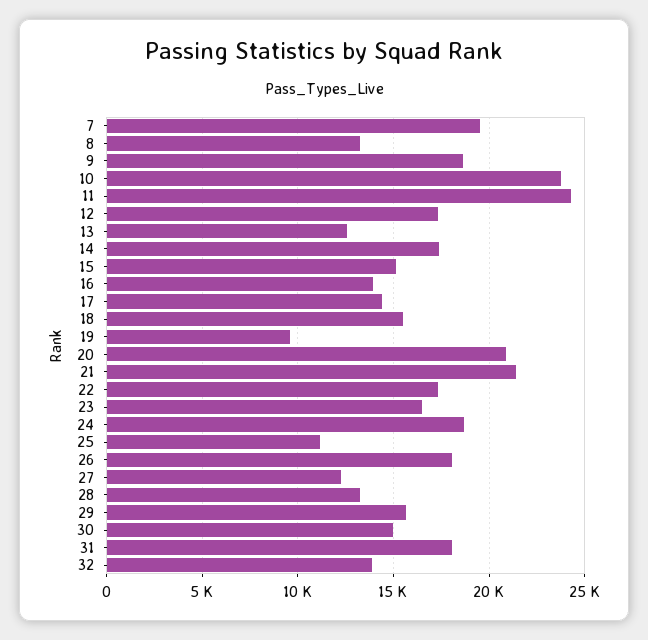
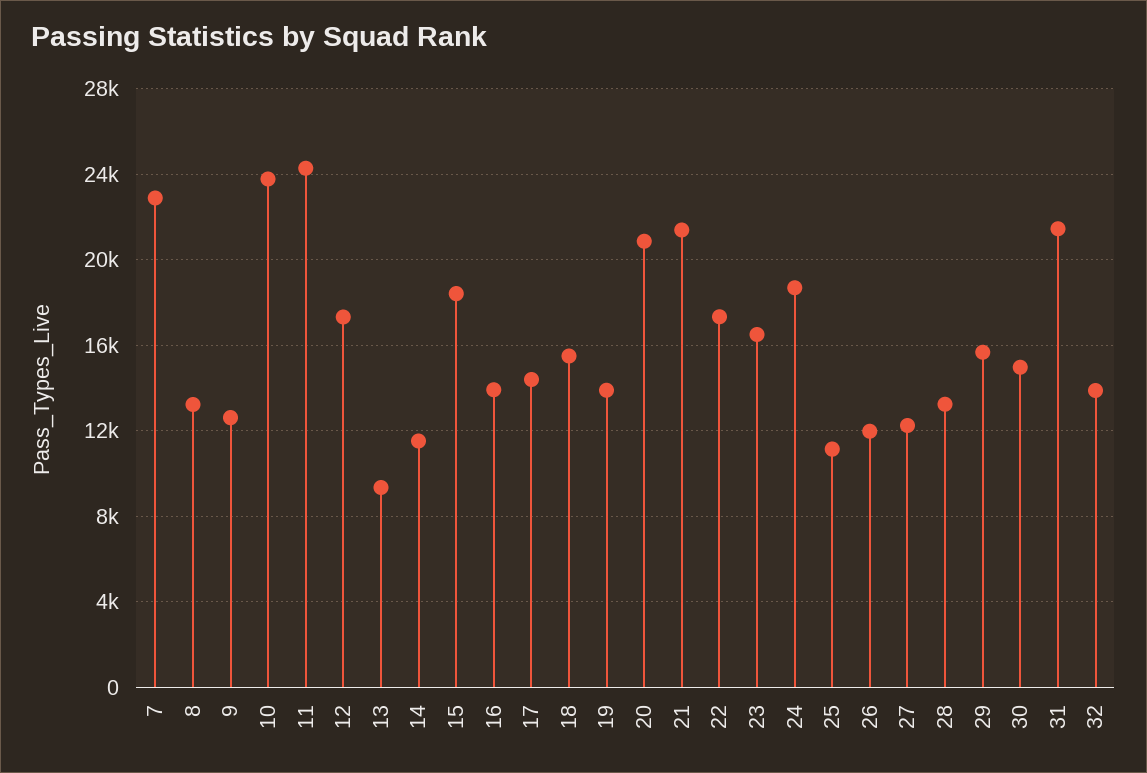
  {
-   "7": 19500,
+   "7": 23000,
    "8": 13000,
-   "9": 18500,
+   "9": 12500,
    "10": 24000,
    "11": 24500,
    "12": 17500,
-   "13": 12500,
+   "13": 9500,
-   "14": 17500,
+   "14": 11500,
-   "15": 15000,
+   "15": 18500,
    "16": 14000,
    "17": 14500,
    "18": 15500,
-   "19": 9500,
+   "19": 14000,
    "20": 21000,
    "21": 21500,
    "22": 17500,
    "23": 16500,
    "24": 18500,
    "25": 11000,
-   "26": 18000,
+   "26": 12000,
    "27": 12000,
    "28": 13000,
    "29": 15500,
    "30": 15000,
-   "31": 18000,
+   "31": 21500,
    "32": 14000
  }

